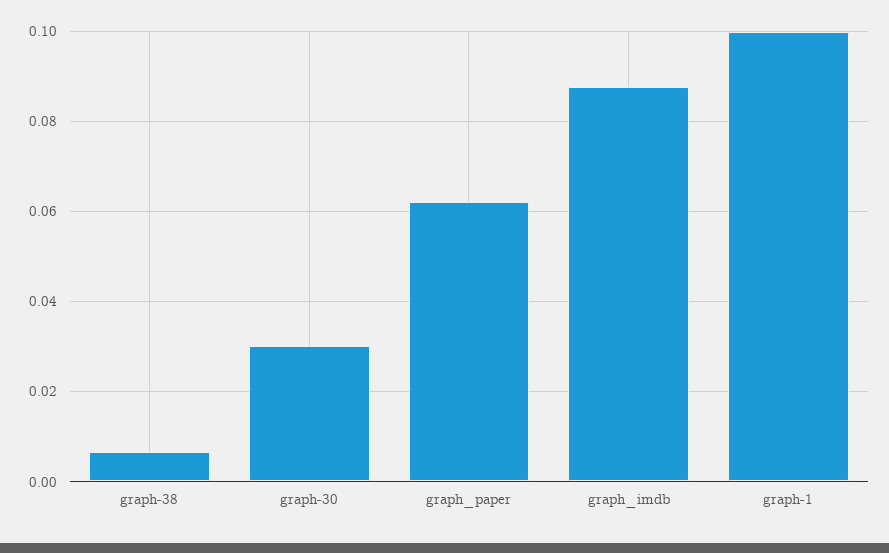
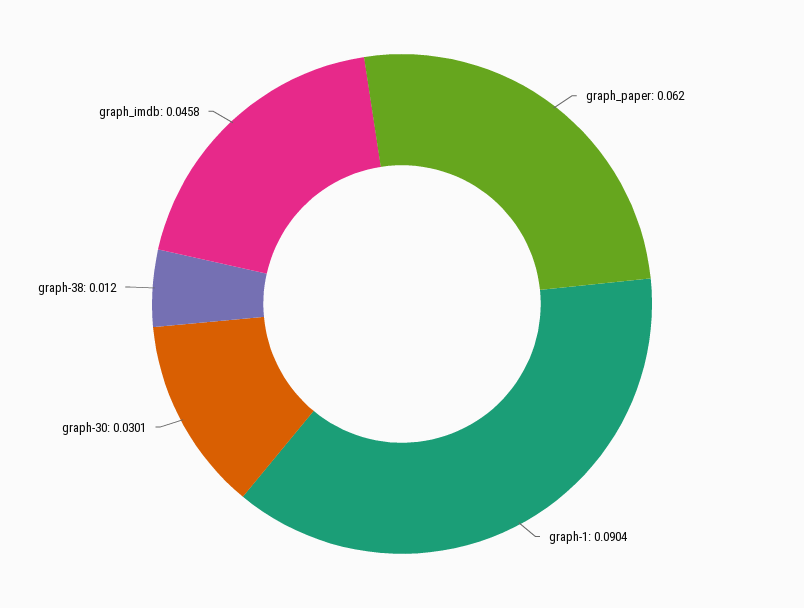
  {
-   "graph-38": 0.006,
+   "graph-38": 0.012,
    "graph-30": 0.0301,
    "graph_paper": 0.062,
-   "graph_imdb": 0.088,
+   "graph_imdb": 0.0458,
-   "graph-1": 0.1
+   "graph-1": 0.0904
  }

